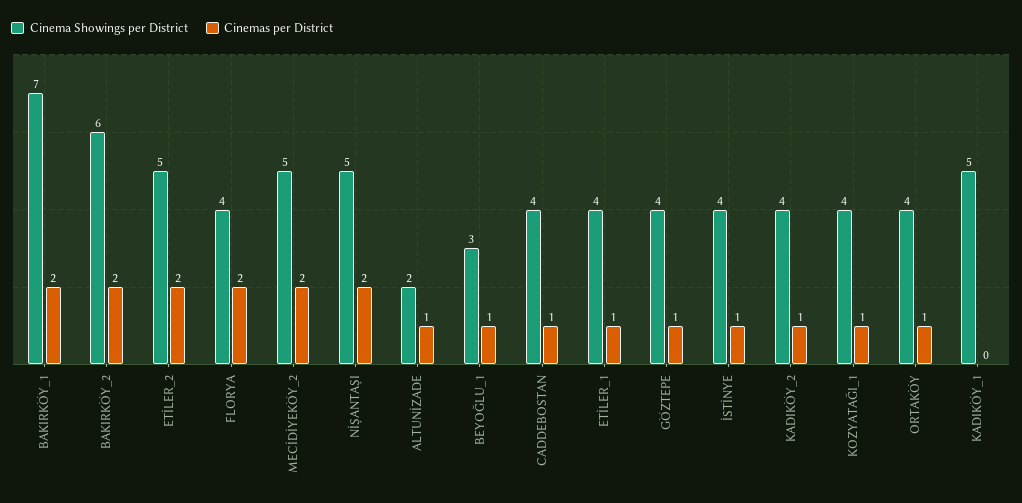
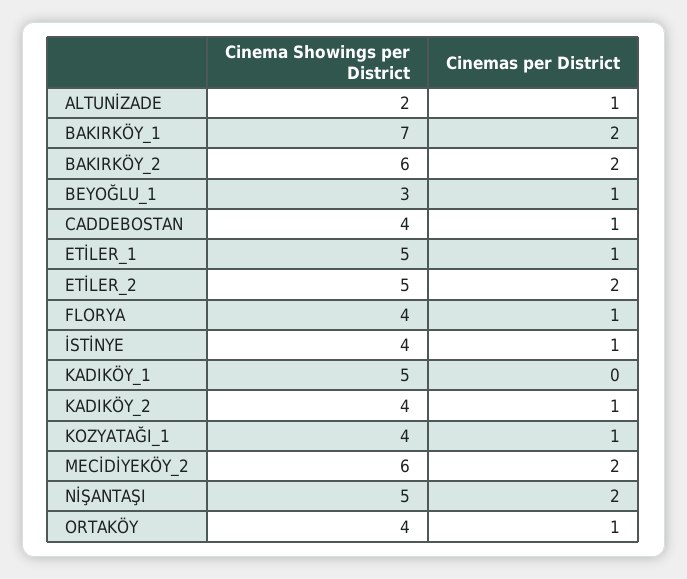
  {
    "Cinema Showings per District": {
      "BAKIRKÖY_1": 7,
      "BAKIRKÖY_2": 6,
      "ETİLER_2": 5,
      "FLORYA": 4,
-     "MECİDİYEKÖY_2": 5,
+     "MECİDİYEKÖY_2": 6,
      "NİŞANTAŞI": 5,
      "ALTUNİZADE": 2,
      "BEYOĞLU_1": 3,
      "CADDEBOSTAN": 4,
-     "ETİLER_1": 4,
+     "ETİLER_1": 5,
-     "GÖZTEPE": 4,
      "İSTİNYE": 4,
      "KADIKÖY_2": 4,
      "KOZYATAĞI_1": 4,
      "ORTAKÖY": 4,
      "KADIKÖY_1": 5
    },
    "Cinemas per District": {
      "BAKIRKÖY_1": 2,
      "BAKIRKÖY_2": 2,
      "ETİLER_2": 2,
-     "FLORYA": 2,
+     "FLORYA": 1,
      "MECİDİYEKÖY_2": 2,
      "NİŞANTAŞI": 2,
      "ALTUNİZADE": 1,
      "BEYOĞLU_1": 1,
      "CADDEBOSTAN": 1,
      "ETİLER_1": 1,
-     "GÖZTEPE": 1,
      "İSTİNYE": 1,
      "KADIKÖY_2": 1,
      "KOZYATAĞI_1": 1,
      "ORTAKÖY": 1,
      "KADIKÖY_1": 0
    }
  }

